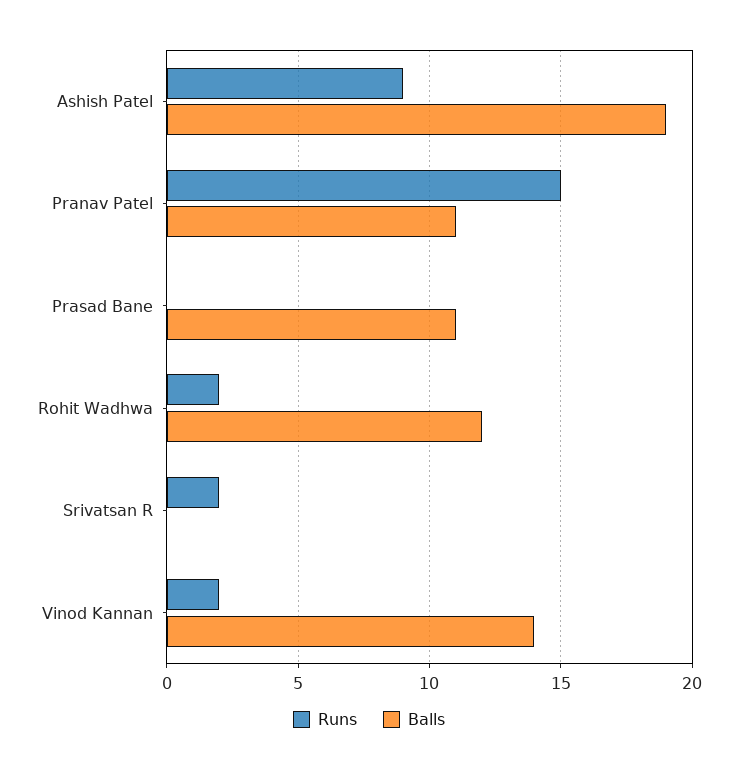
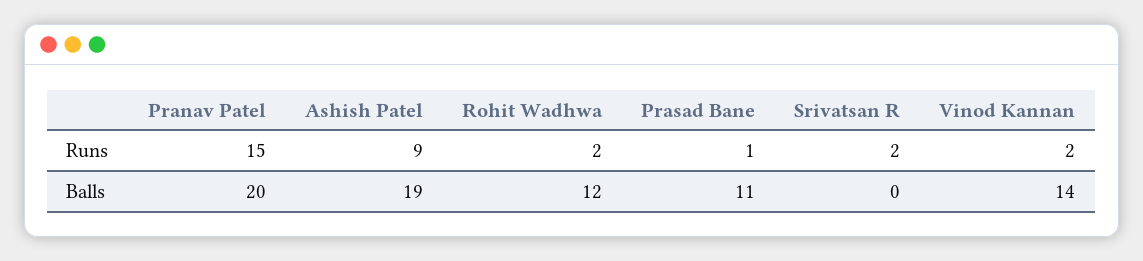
  {
    "Runs": {
      "Ashish Patel": 9,
      "Pranav Patel": 15,
-     "Prasad Bane": 0,
+     "Prasad Bane": 1,
      "Rohit Wadhwa": 2,
      "Srivatsan R": 2,
      "Vinod Kannan": 2
    },
    "Balls": {
      "Ashish Patel": 19,
-     "Pranav Patel": 11,
+     "Pranav Patel": 20,
      "Prasad Bane": 11,
      "Rohit Wadhwa": 12,
      "Srivatsan R": 0,
      "Vinod Kannan": 14
    }
  }

